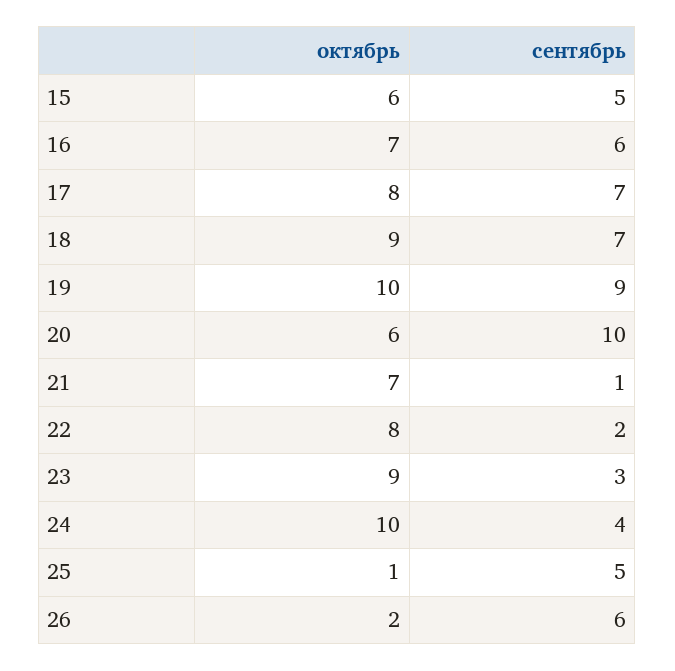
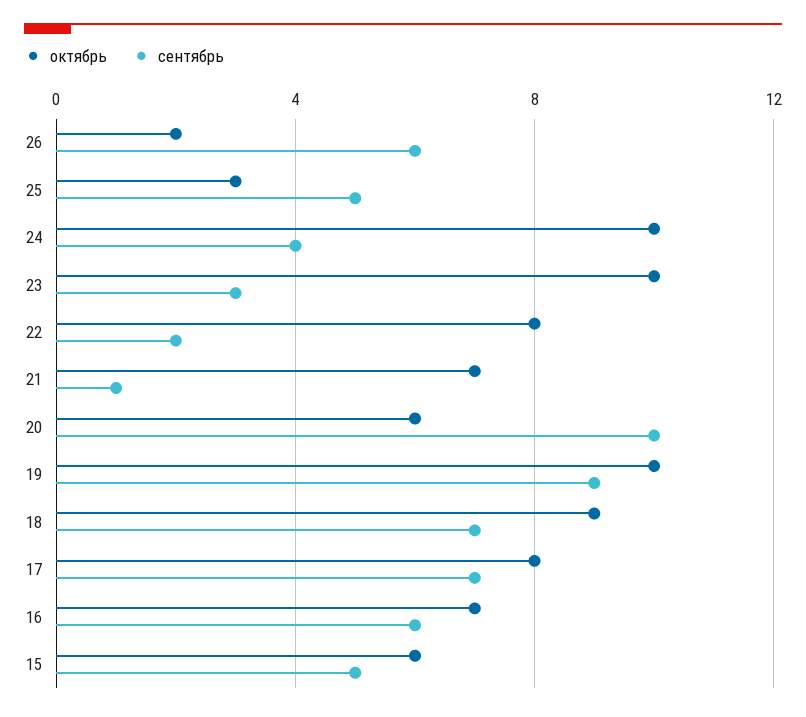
  {
    "октябрь": {
      "15": 6,
      "16": 7,
      "17": 8,
      "18": 9,
      "19": 10,
      "20": 6,
      "21": 7,
      "22": 8,
-     "23": 9,
+     "23": 10,
      "24": 10,
-     "25": 1,
+     "25": 3,
      "26": 2
    },
    "сентябрь": {
      "15": 5,
      "16": 6,
      "17": 7,
      "18": 7,
      "19": 9,
      "20": 10,
      "21": 1,
      "22": 2,
      "23": 3,
      "24": 4,
      "25": 5,
      "26": 6
    }
  }

